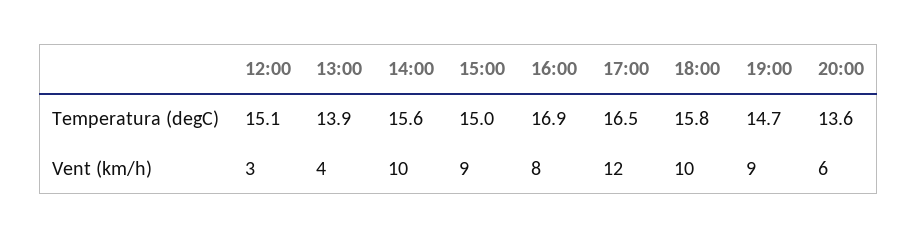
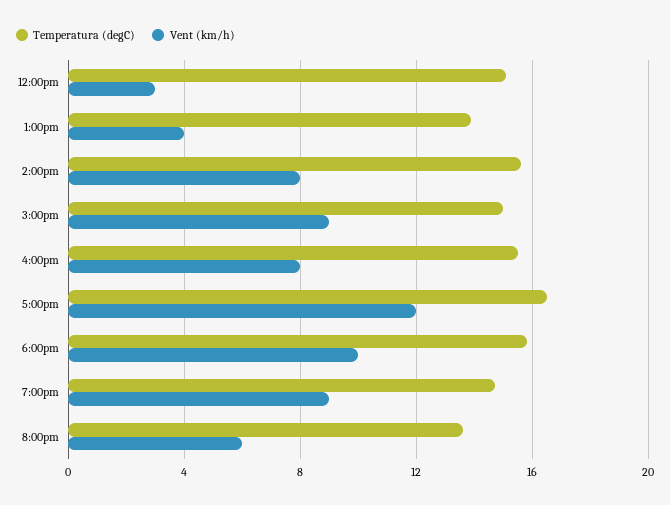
  {
    "Temperatura (degC)": {
      "12:00": 15.1,
      "13:00": 13.9,
      "14:00": 15.6,
      "15:00": 15,
-     "16:00": 16.9,
+     "16:00": 15.5,
      "17:00": 16.5,
      "18:00": 15.8,
      "19:00": 14.7,
      "20:00": 13.6
    },
    "Vent (km/h)": {
      "12:00": 3,
      "13:00": 4,
-     "14:00": 10,
+     "14:00": 8,
      "15:00": 9,
      "16:00": 8,
      "17:00": 12,
      "18:00": 10,
      "19:00": 9,
      "20:00": 6
    }
  }

